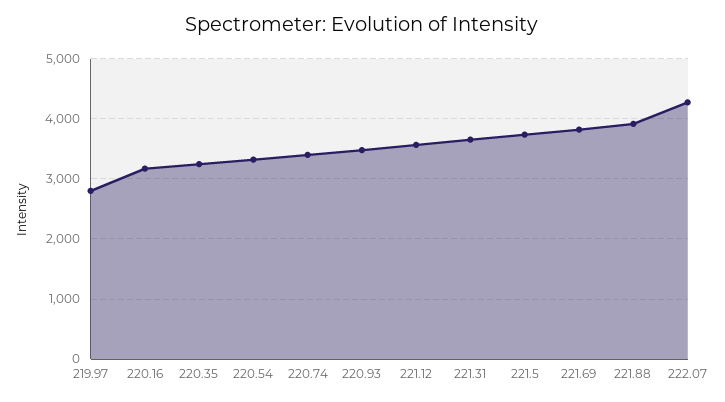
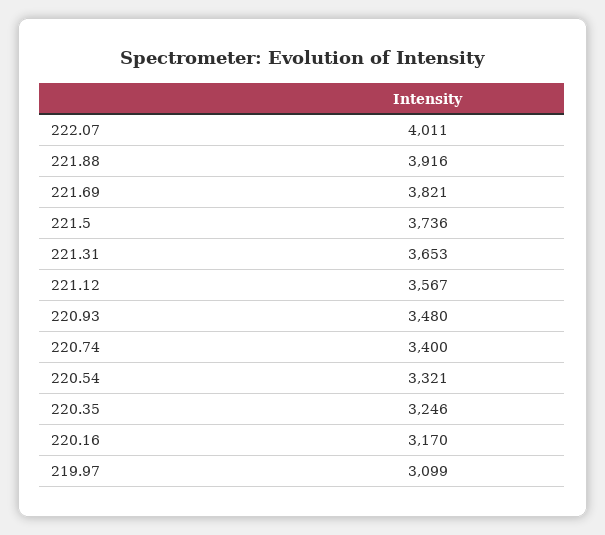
  {
-   "219.97": 2800,
+   "219.97": 3099,
    "220.16": 3170,
    "220.35": 3246,
    "220.54": 3321,
    "220.74": 3400,
    "220.93": 3480,
    "221.12": 3567,
    "221.31": 3653,
    "221.5": 3736,
    "221.69": 3821,
    "221.88": 3916,
-   "222.07": 4300
+   "222.07": 4011
  }

